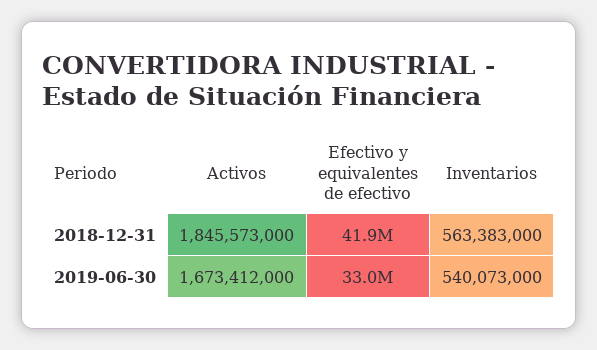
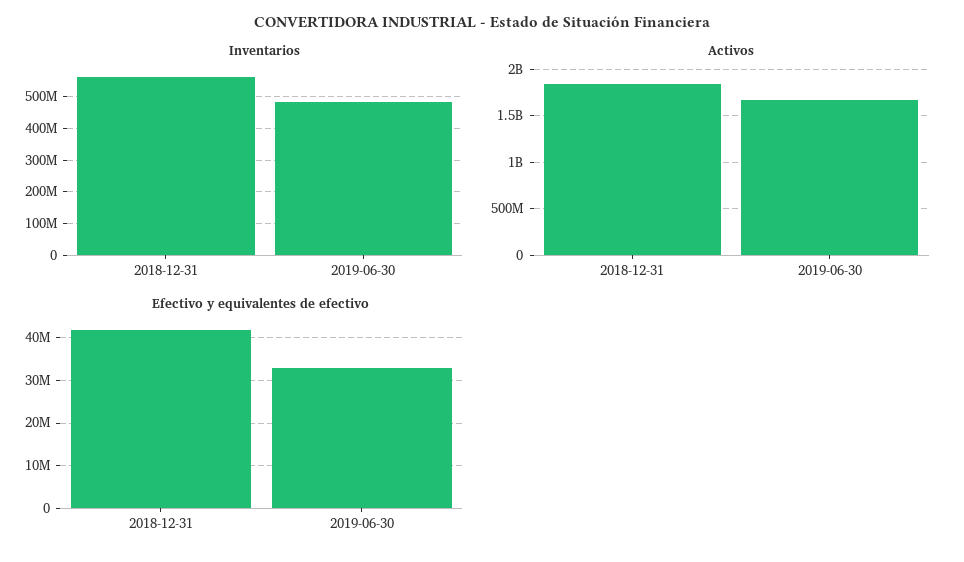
  {
    "Activos": {
      "2018-12-31": 1845573000,
      "2019-06-30": 1673412000
    },
    "Efectivo y equivalentes de efectivo": {
      "2018-12-31": 41900000,
      "2019-06-30": 33000000
    },
    "Inventarios": {
      "2018-12-31": 563383000,
-     "2019-06-30": 540073000
+     "2019-06-30": 480000000
    }
  }

